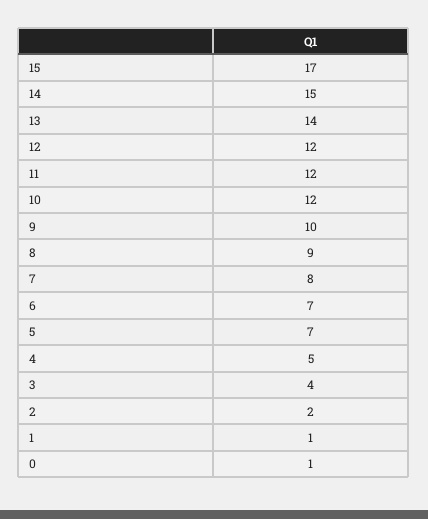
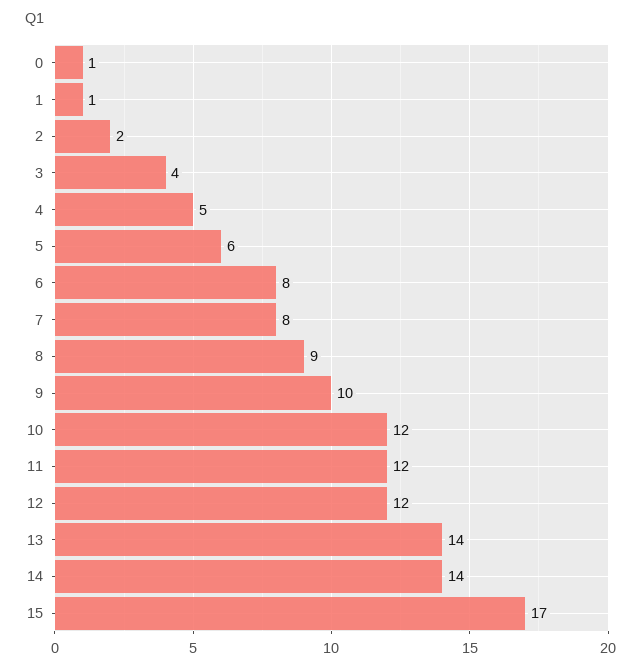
  {
    "15": 17,
-   "14": 15,
+   "14": 14,
    "13": 14,
    "12": 12,
    "11": 12,
    "10": 12,
    "9": 10,
    "8": 9,
    "7": 8,
-   "6": 7,
+   "6": 8,
-   "5": 7,
+   "5": 6,
    "4": 5,
    "3": 4,
    "2": 2,
    "1": 1,
    "0": 1
  }

